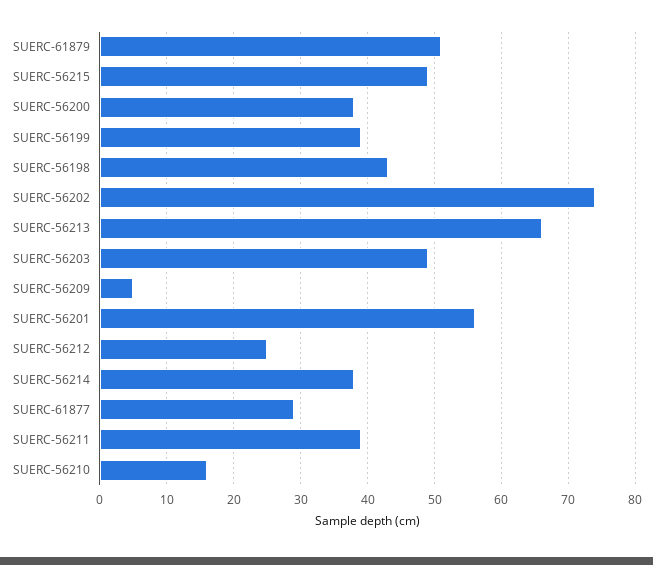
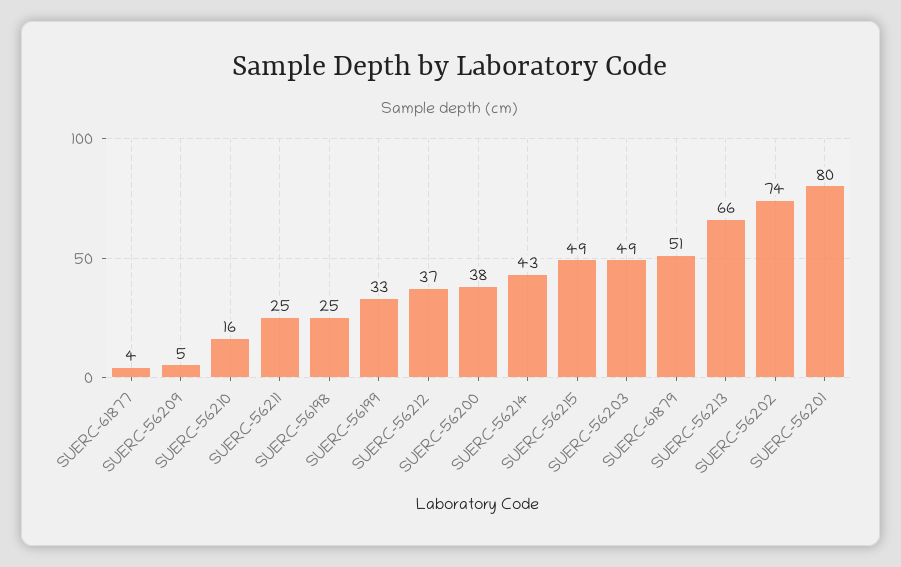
  {
    "SUERC-61879": 51,
    "SUERC-56215": 49,
    "SUERC-56200": 38,
-   "SUERC-56199": 39,
+   "SUERC-56199": 33,
-   "SUERC-56198": 43,
+   "SUERC-56198": 25,
    "SUERC-56202": 74,
    "SUERC-56213": 66,
    "SUERC-56203": 49,
    "SUERC-56209": 5,
-   "SUERC-56201": 56,
+   "SUERC-56201": 80,
-   "SUERC-56212": 25,
+   "SUERC-56212": 37,
-   "SUERC-56214": 38,
+   "SUERC-56214": 43,
-   "SUERC-61877": 29,
+   "SUERC-61877": 4,
-   "SUERC-56211": 39,
+   "SUERC-56211": 25,
    "SUERC-56210": 16
  }

